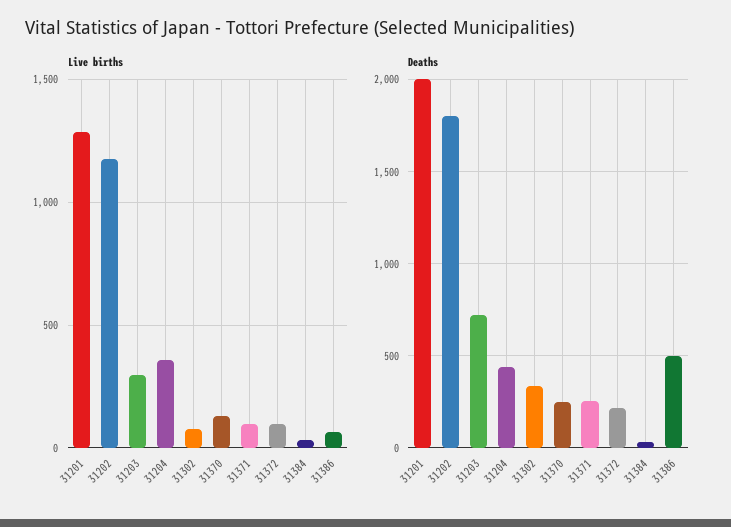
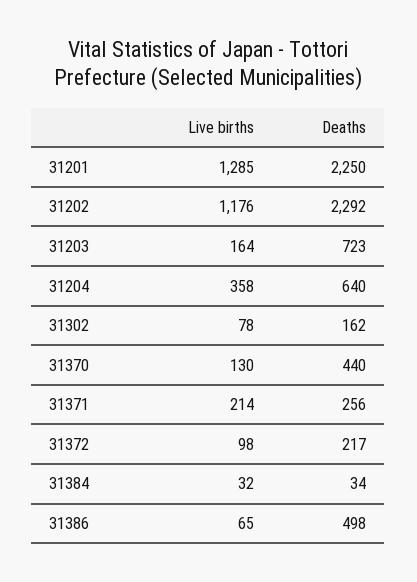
  {
    "Live births": {
      "31201": 1285,
      "31202": 1176,
-     "31203": 300,
+     "31203": 164,
      "31204": 358,
      "31302": 78,
      "31370": 130,
-     "31371": 100,
+     "31371": 214,
      "31372": 98,
      "31384": 32,
      "31386": 65
    },
    "Deaths": {
-     "31201": 2000,
+     "31201": 2250,
-     "31202": 1800,
+     "31202": 2292,
      "31203": 723,
-     "31204": 450,
+     "31204": 640,
-     "31302": 350,
+     "31302": 162,
-     "31370": 250,
+     "31370": 440,
      "31371": 256,
      "31372": 217,
      "31384": 34,
      "31386": 498
    }
  }

